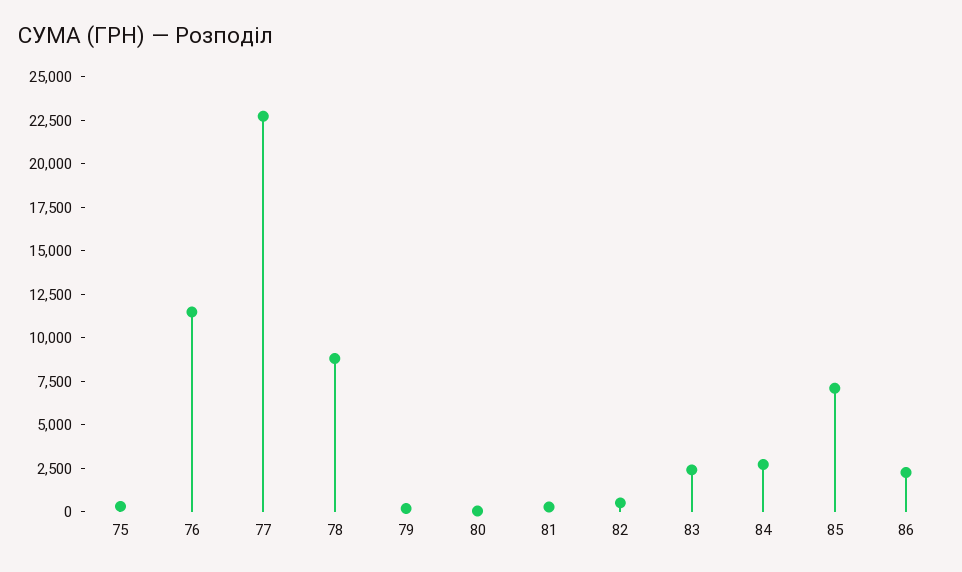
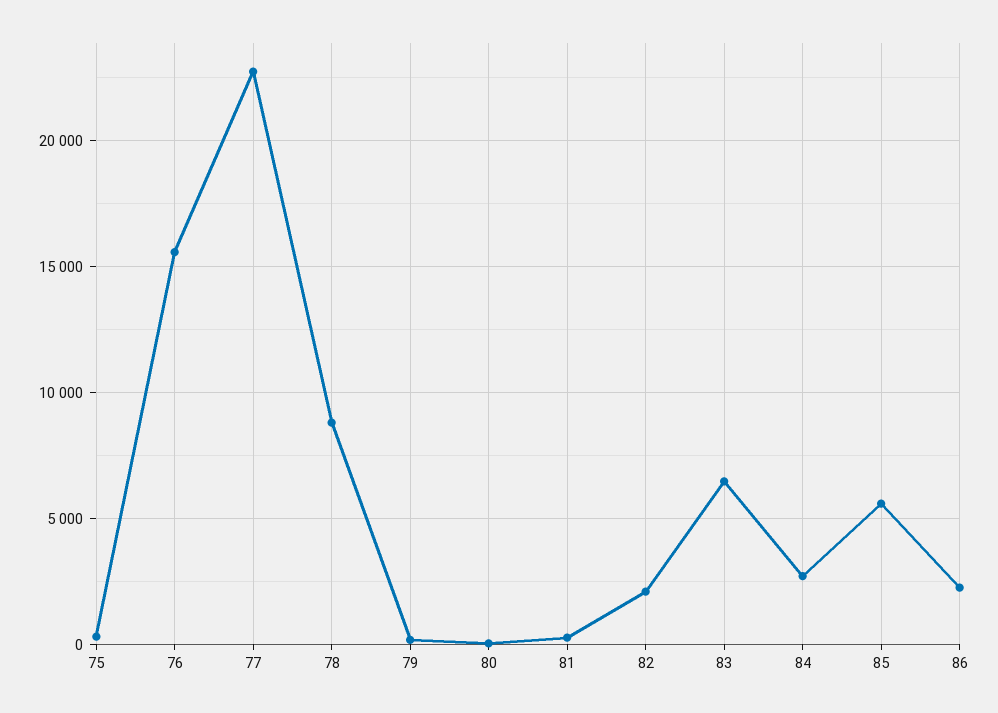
  {
    "75": 500,
-   "76": 11500,
+   "76": 15500,
    "77": 22500,
    "78": 9000,
    "79": 0,
    "80": 0,
    "81": 500,
-   "82": 500,
+   "82": 2000,
-   "83": 2500,
+   "83": 6500,
    "84": 2500,
-   "85": 7000,
+   "85": 5500,
    "86": 2000
  }

